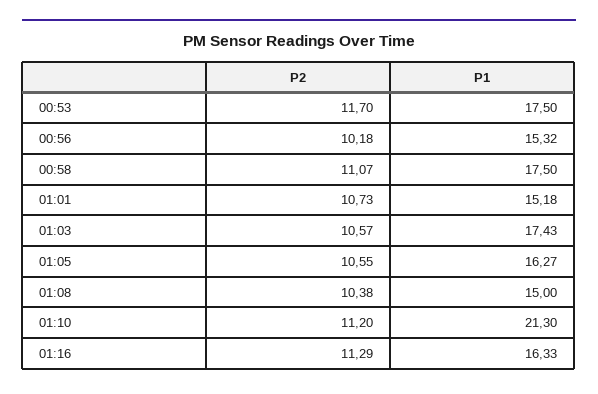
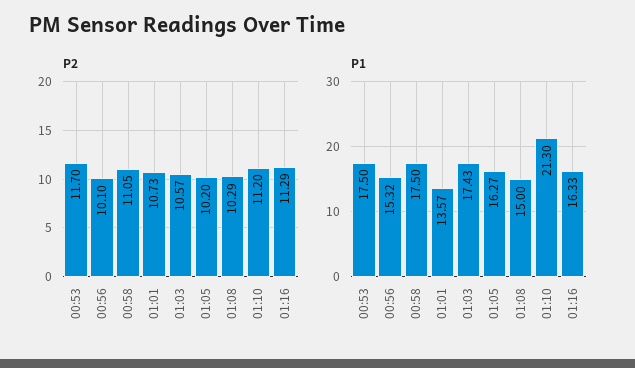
  {
    "P2": {
      "00:53": 11.7,
-     "00:56": 10.18,
+     "00:56": 10.1,
-     "00:58": 11.07,
+     "00:58": 11.05,
      "01:01": 10.73,
      "01:03": 10.57,
-     "01:05": 10.55,
+     "01:05": 10.2,
-     "01:08": 10.38,
+     "01:08": 10.29,
      "01:10": 11.2,
      "01:16": 11.29
    },
    "P1": {
      "00:53": 17.5,
      "00:56": 15.32,
      "00:58": 17.5,
-     "01:01": 15.18,
+     "01:01": 13.57,
      "01:03": 17.43,
      "01:05": 16.27,
      "01:08": 15,
      "01:10": 21.3,
      "01:16": 16.33
    }
  }

